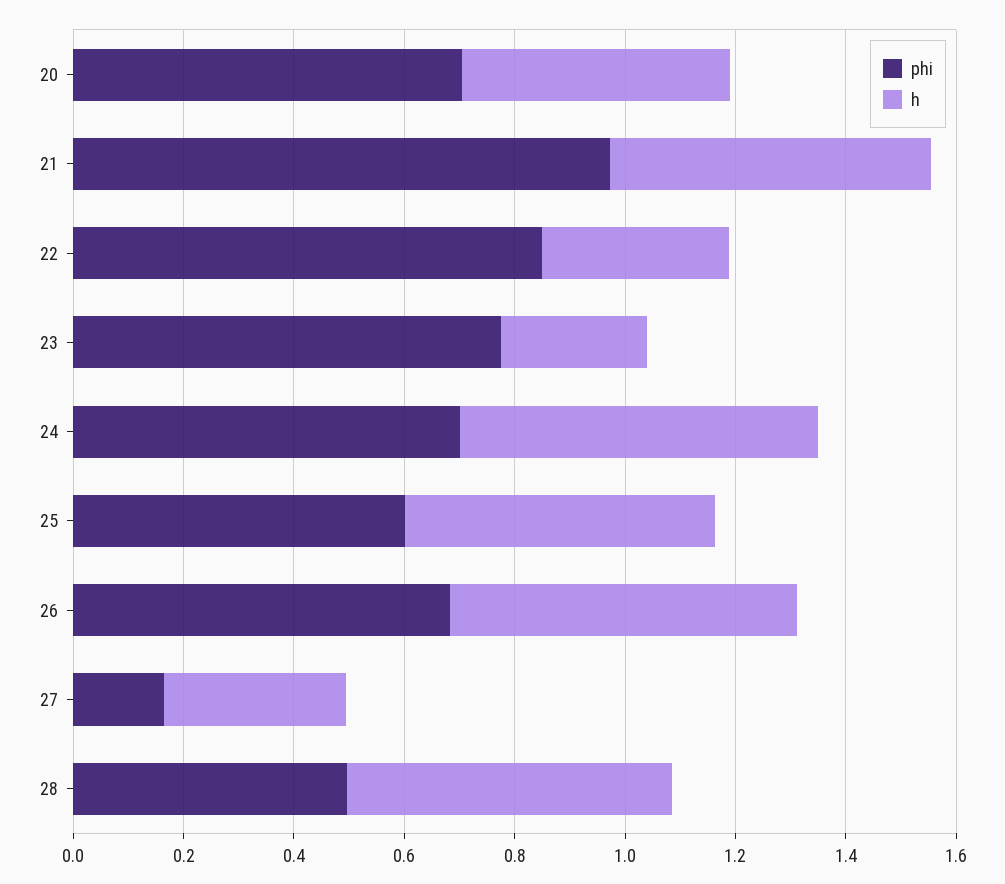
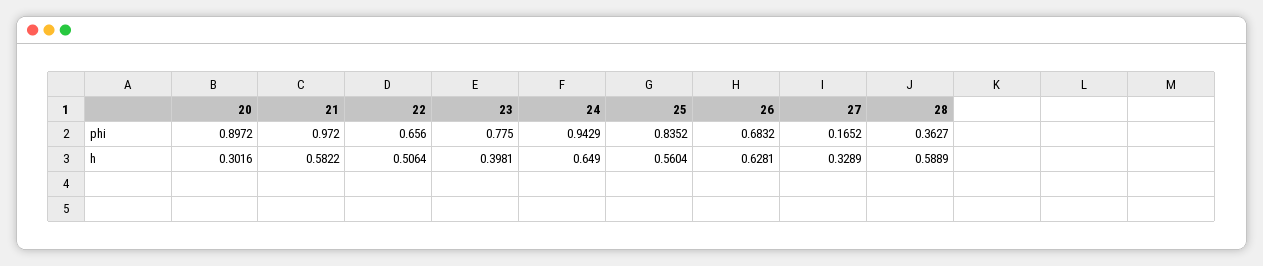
  {
    "phi": {
-     "20": 0.7,
+     "20": 0.8972,
      "21": 0.972,
-     "22": 0.85,
+     "22": 0.656,
      "23": 0.775,
-     "24": 0.7,
+     "24": 0.9429,
-     "25": 0.6,
+     "25": 0.8352,
      "26": 0.6832,
      "27": 0.1652,
-     "28": 0.5
+     "28": 0.3627
    },
    "h": {
-     "20": 0.5,
+     "20": 0.3016,
      "21": 0.5822,
-     "22": 0.35,
+     "22": 0.5064,
-     "23": 0.25,
+     "23": 0.3981,
      "24": 0.649,
      "25": 0.5604,
      "26": 0.6281,
      "27": 0.3289,
      "28": 0.5889
    }
  }

